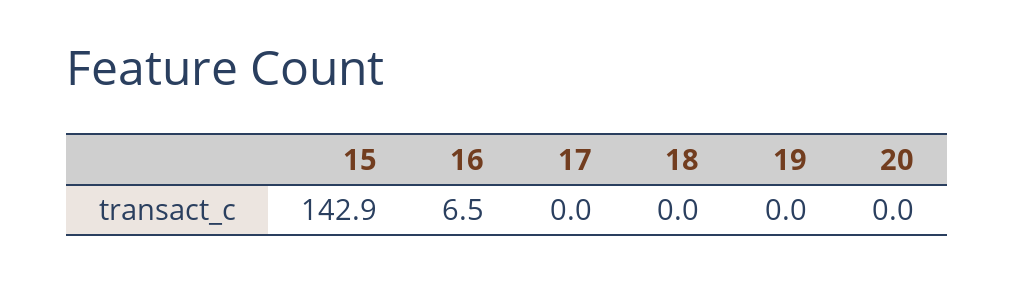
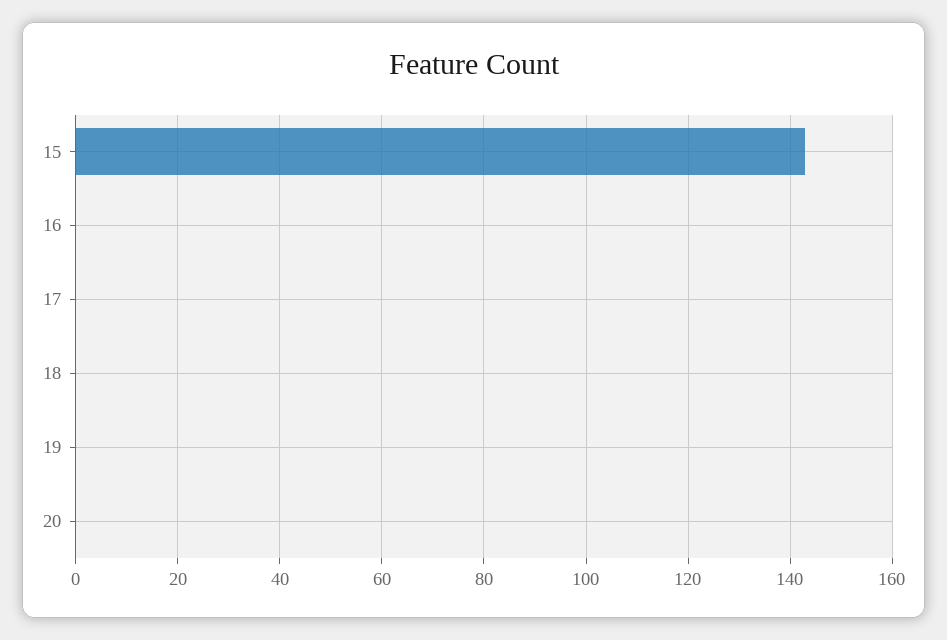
  {
    "15": 142.9,
-   "16": 6.5,
+   "16": 0,
    "17": 0,
    "18": 0,
    "19": 0,
    "20": 0
  }

